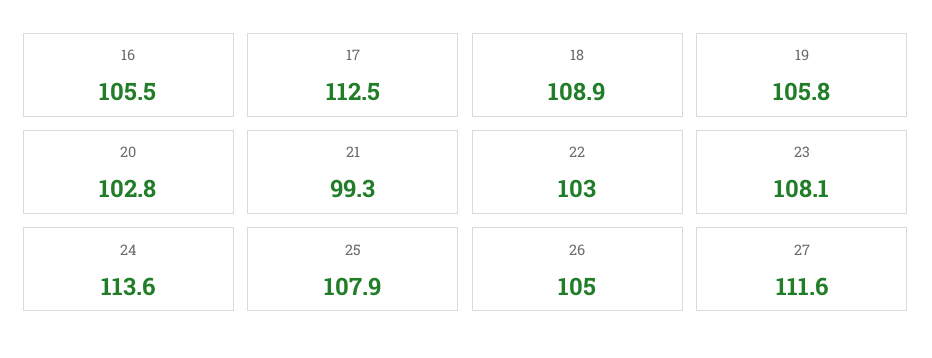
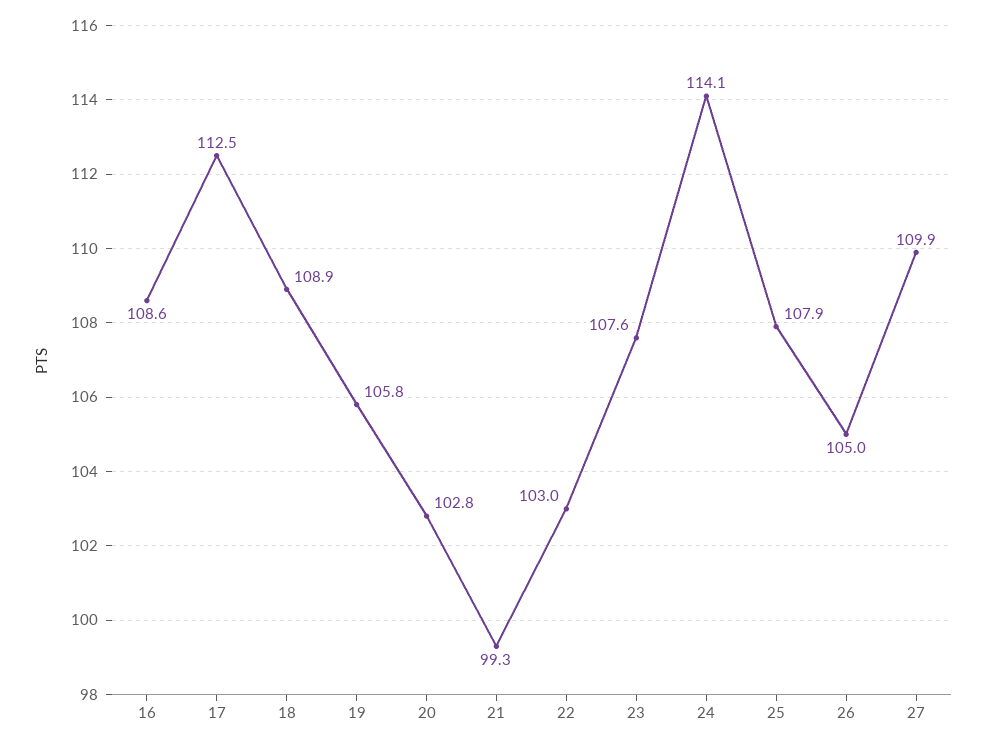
  {
-   "16": 105.5,
+   "16": 108.6,
    "17": 112.5,
    "18": 108.9,
    "19": 105.8,
    "20": 102.8,
    "21": 99.3,
    "22": 103,
-   "23": 108.1,
+   "23": 107.6,
-   "24": 113.6,
+   "24": 114.1,
    "25": 107.9,
    "26": 105,
-   "27": 111.6
+   "27": 109.9
  }

